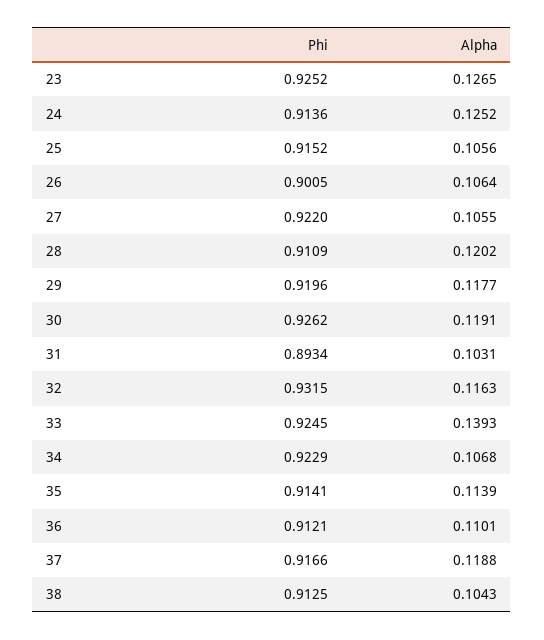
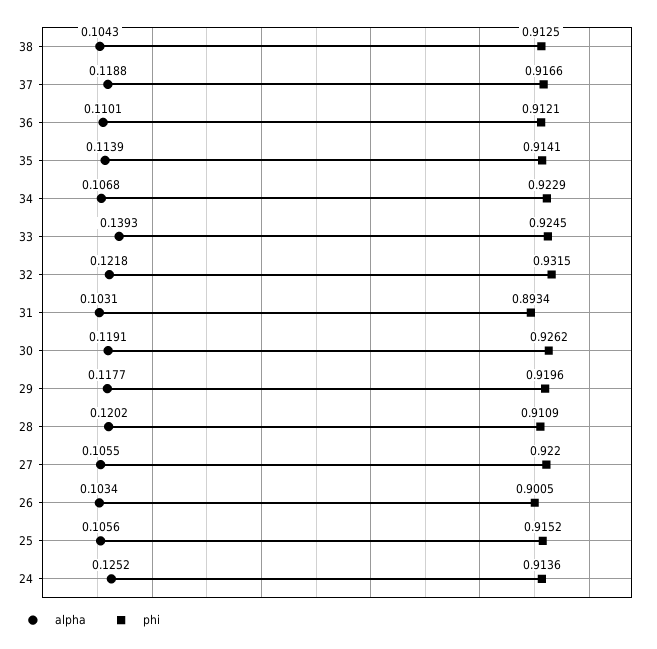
  {
    "Phi": {
-     "23": 0.9252,
      "24": 0.9136,
      "25": 0.9152,
      "26": 0.9005,
      "27": 0.922,
      "28": 0.9109,
      "29": 0.9196,
      "30": 0.9262,
      "31": 0.8934,
      "32": 0.9315,
      "33": 0.9245,
      "34": 0.9229,
      "35": 0.9141,
      "36": 0.9121,
      "37": 0.9166,
      "38": 0.9125
    },
    "Alpha": {
-     "23": 0.1265,
      "24": 0.1252,
      "25": 0.1056,
-     "26": 0.1064,
+     "26": 0.1034,
      "27": 0.1055,
      "28": 0.1202,
      "29": 0.1177,
      "30": 0.1191,
      "31": 0.1031,
-     "32": 0.1163,
+     "32": 0.1218,
      "33": 0.1393,
      "34": 0.1068,
      "35": 0.1139,
      "36": 0.1101,
      "37": 0.1188,
      "38": 0.1043
    }
  }

